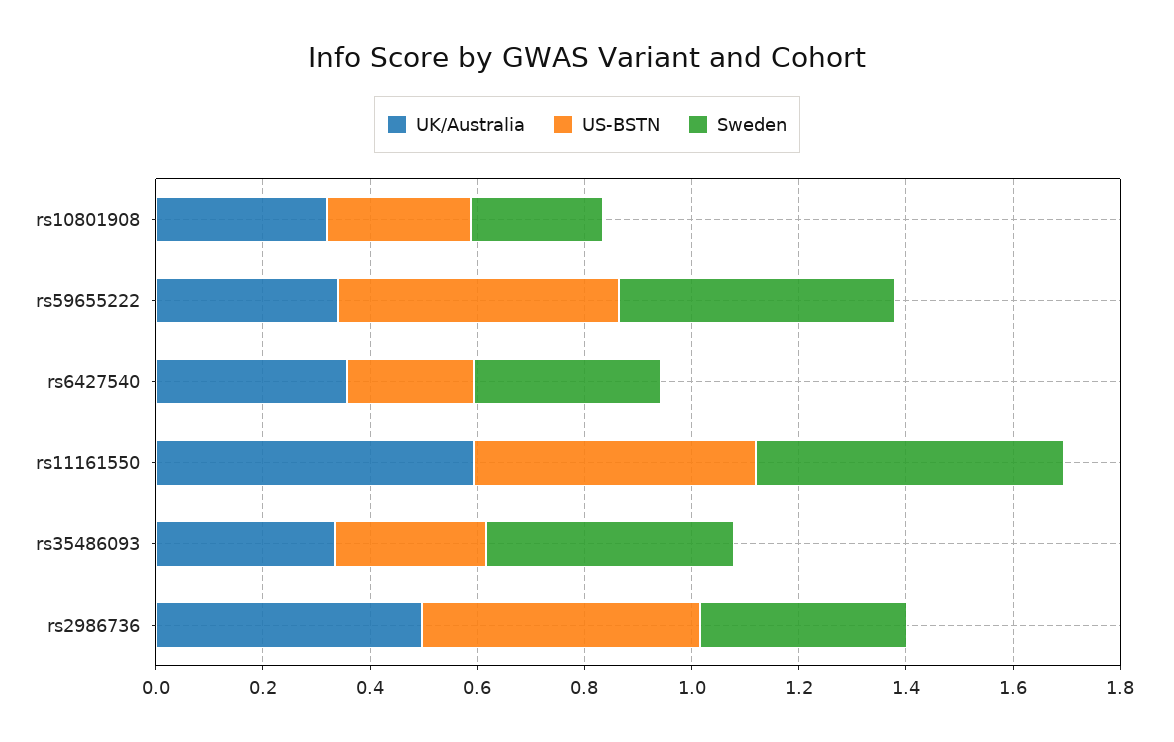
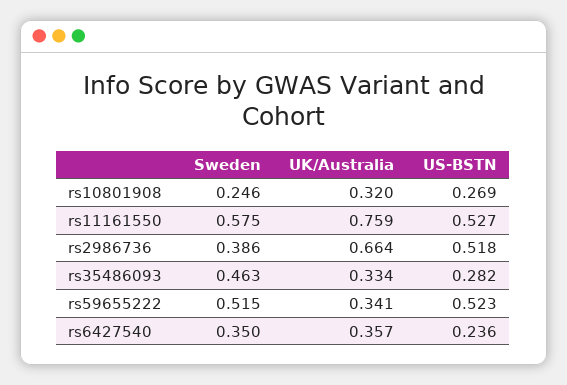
  {
    "UK/Australia": {
      "rs10801908": 0.32,
      "rs59655222": 0.341,
      "rs6427540": 0.357,
-     "rs11161550": 0.6,
+     "rs11161550": 0.759,
      "rs35486093": 0.334,
-     "rs2986736": 0.5
+     "rs2986736": 0.664
    },
    "US-BSTN": {
      "rs10801908": 0.269,
      "rs59655222": 0.523,
      "rs6427540": 0.236,
      "rs11161550": 0.527,
      "rs35486093": 0.282,
      "rs2986736": 0.518
    },
    "Sweden": {
      "rs10801908": 0.246,
      "rs59655222": 0.515,
      "rs6427540": 0.35,
      "rs11161550": 0.575,
      "rs35486093": 0.463,
      "rs2986736": 0.386
    }
  }

